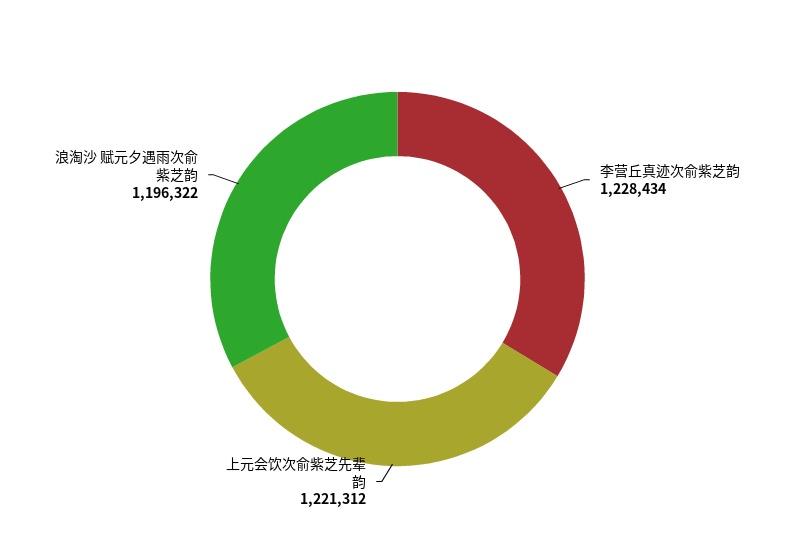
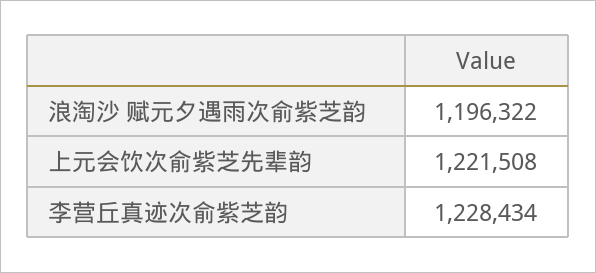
  {
    "李营丘真迹次俞紫芝韵": 1228434,
-   "上元会饮次俞紫芝先辈韵": 1221312,
+   "上元会饮次俞紫芝先辈韵": 1221508,
    "浪淘沙 赋元夕遇雨次俞紫芝韵": 1196322
  }

